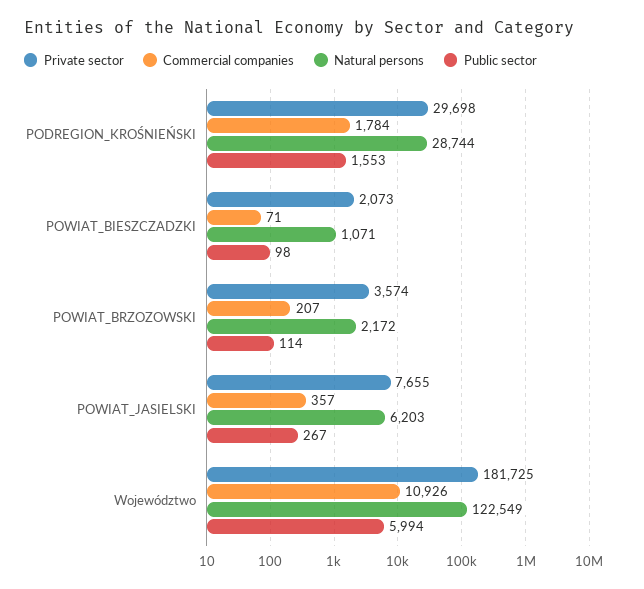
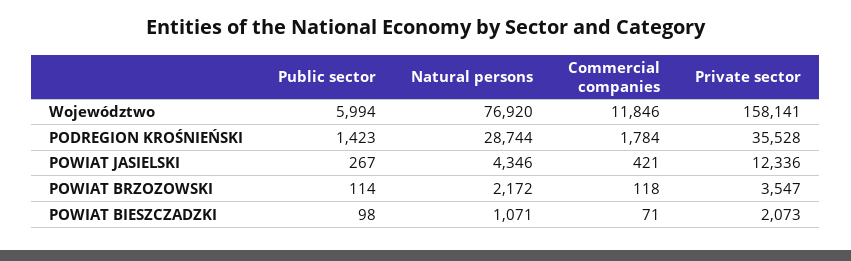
  {
    "Private sector": {
-     "PODREGION_KROŚNIEŃSKI": 29698,
+     "PODREGION_KROŚNIEŃSKI": 35528,
      "POWIAT_BIESZCZADZKI": 2073,
-     "POWIAT_BRZOZOWSKI": 3574,
+     "POWIAT_BRZOZOWSKI": 3547,
-     "POWIAT_JASIELSKI": 7655,
+     "POWIAT_JASIELSKI": 12336,
-     "Województwo": 181725
+     "Województwo": 158141
    },
    "Commercial companies": {
      "PODREGION_KROŚNIEŃSKI": 1784,
      "POWIAT_BIESZCZADZKI": 71,
-     "POWIAT_BRZOZOWSKI": 207,
+     "POWIAT_BRZOZOWSKI": 118,
-     "POWIAT_JASIELSKI": 357,
+     "POWIAT_JASIELSKI": 421,
-     "Województwo": 10926
+     "Województwo": 11846
    },
    "Natural persons": {
      "PODREGION_KROŚNIEŃSKI": 28744,
      "POWIAT_BIESZCZADZKI": 1071,
      "POWIAT_BRZOZOWSKI": 2172,
-     "POWIAT_JASIELSKI": 6203,
+     "POWIAT_JASIELSKI": 4346,
-     "Województwo": 122549
+     "Województwo": 76920
    },
    "Public sector": {
-     "PODREGION_KROŚNIEŃSKI": 1553,
+     "PODREGION_KROŚNIEŃSKI": 1423,
      "POWIAT_BIESZCZADZKI": 98,
      "POWIAT_BRZOZOWSKI": 114,
      "POWIAT_JASIELSKI": 267,
      "Województwo": 5994
    }
  }

